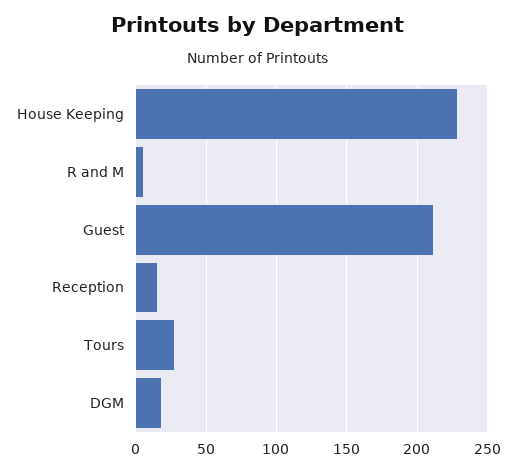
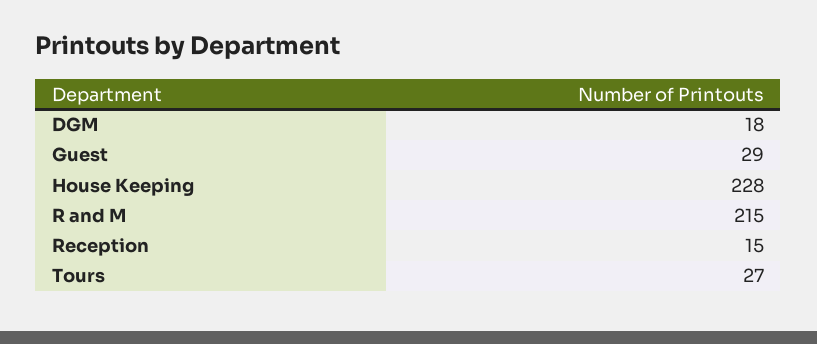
  {
    "House Keeping": 228,
-   "R and M": 5,
+   "R and M": 215,
-   "Guest": 210,
+   "Guest": 29,
    "Reception": 15,
    "Tours": 27,
    "DGM": 18
  }

